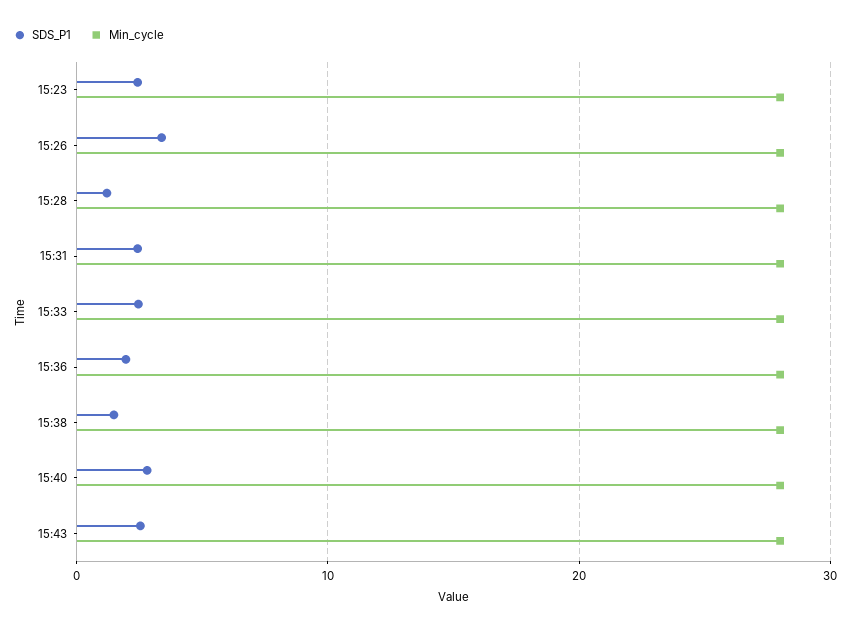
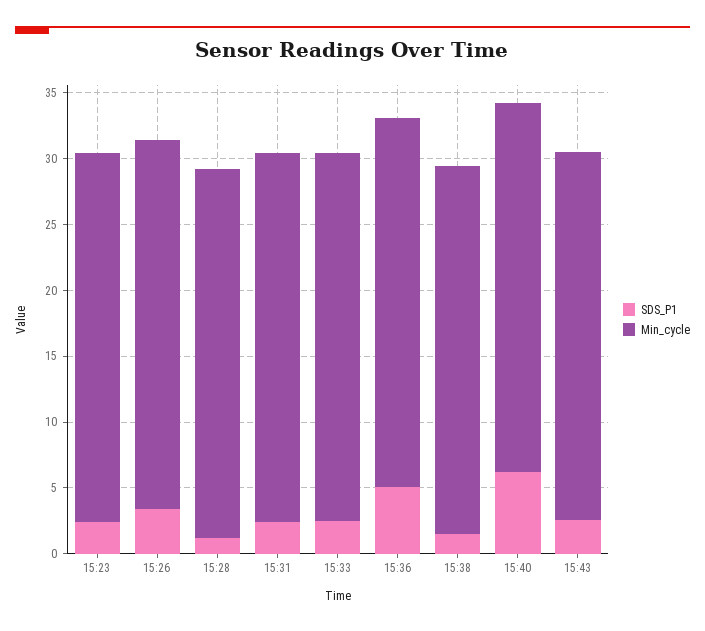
  {
    "SDS_P1": {
      "15:23": 2,
      "15:26": 3,
      "15:28": 1,
      "15:31": 2,
      "15:33": 2,
-     "15:36": 2,
+     "15:36": 5,
      "15:38": 1,
-     "15:40": 3,
+     "15:40": 6,
      "15:43": 3
    },
    "Min_cycle": {
      "15:23": 28,
      "15:26": 28,
      "15:28": 28,
      "15:31": 28,
      "15:33": 28,
      "15:36": 28,
      "15:38": 28,
      "15:40": 28,
      "15:43": 28
    }
  }

